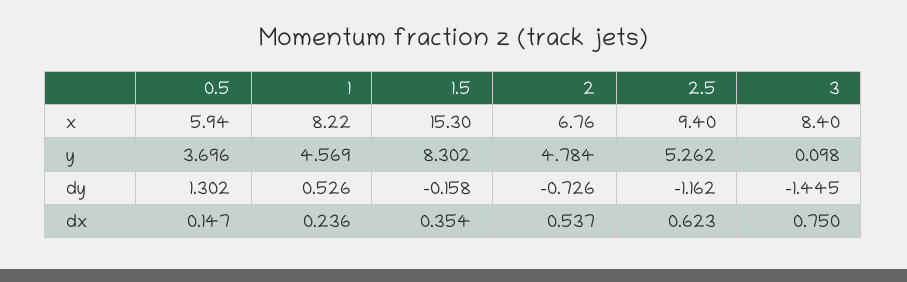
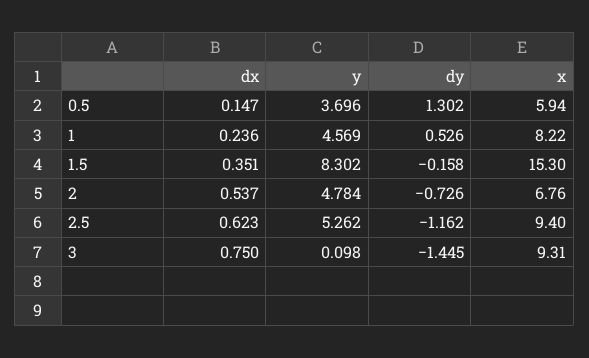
  {
    "0.5": {
      "x": 5.94,
      "y": 3.696,
      "dy": 1.302,
      "dx": 0.147
    },
    "1": {
      "x": 8.22,
      "y": 4.569,
      "dy": 0.526,
      "dx": 0.236
    },
    "1.5": {
      "x": 15.3,
      "y": 8.302,
      "dy": -0.158,
-     "dx": 0.354
+     "dx": 0.351
    },
    "2": {
      "x": 6.76,
      "y": 4.784,
      "dy": -0.726,
      "dx": 0.537
    },
    "2.5": {
      "x": 9.4,
      "y": 5.262,
      "dy": -1.162,
      "dx": 0.623
    },
    "3": {
-     "x": 8.4,
+     "x": 9.31,
      "y": 0.098,
      "dy": -1.445,
      "dx": 0.75
    }
  }

